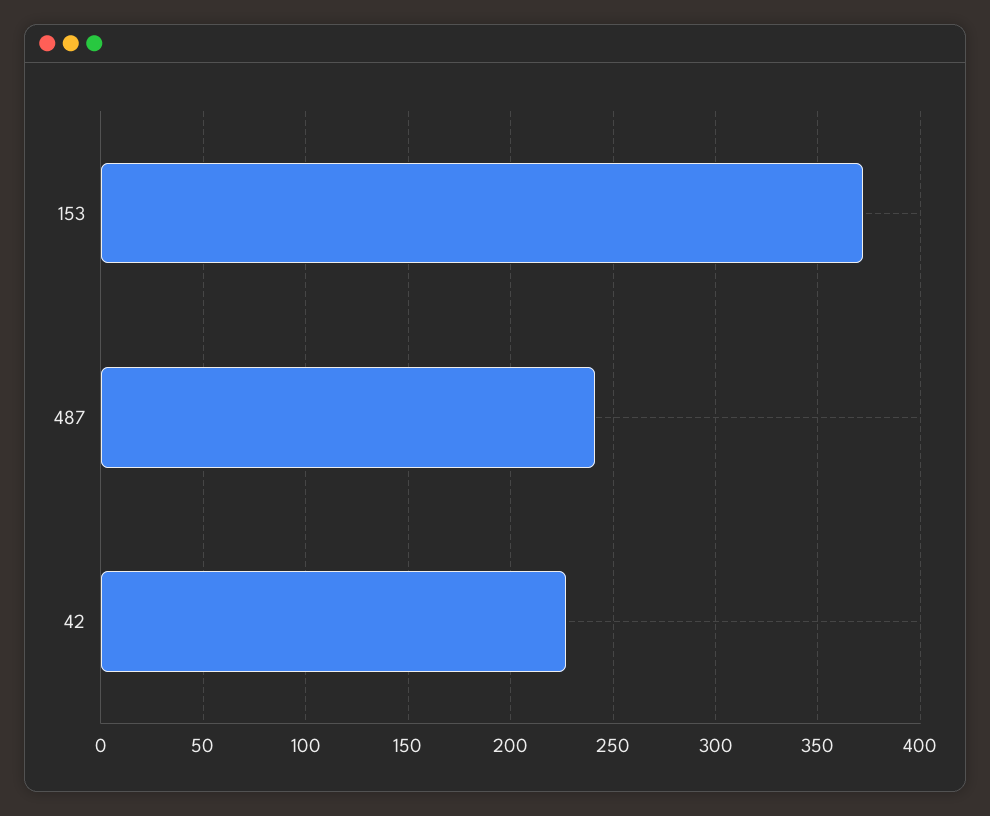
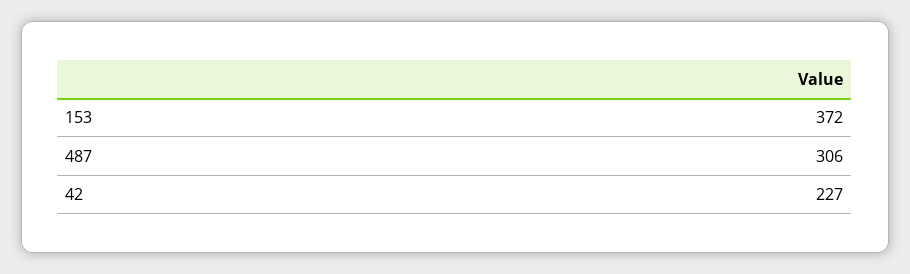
  {
    "153": 372,
-   "487": 240,
+   "487": 306,
    "42": 227
  }

